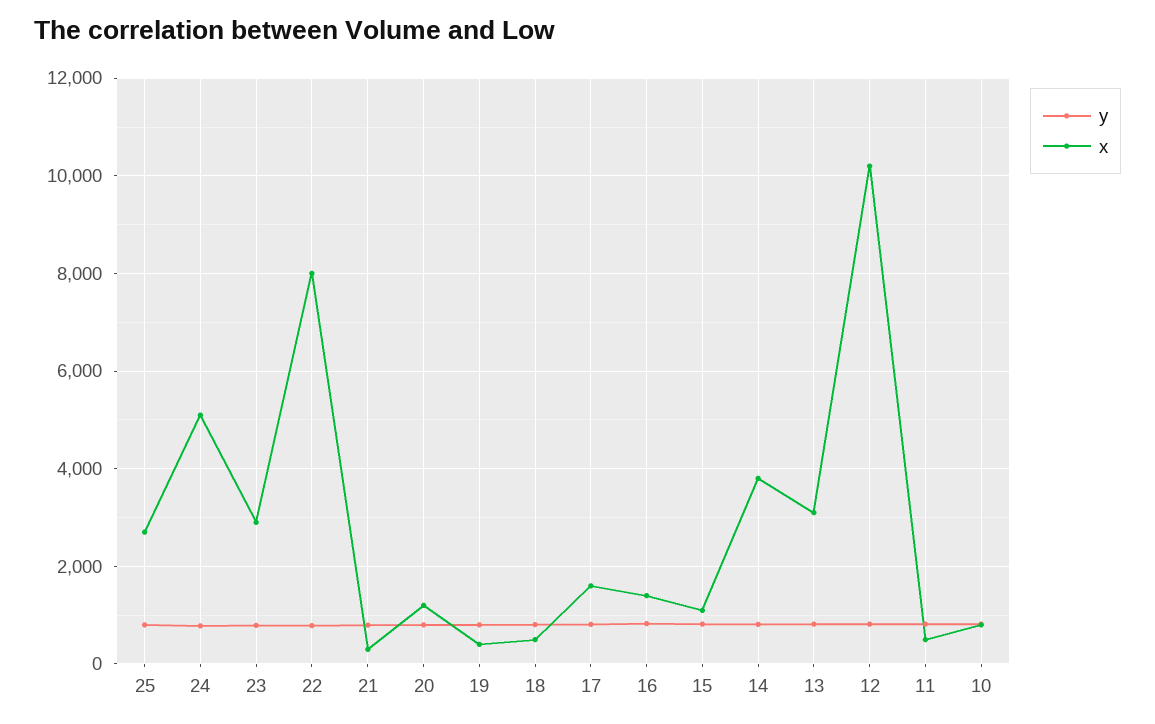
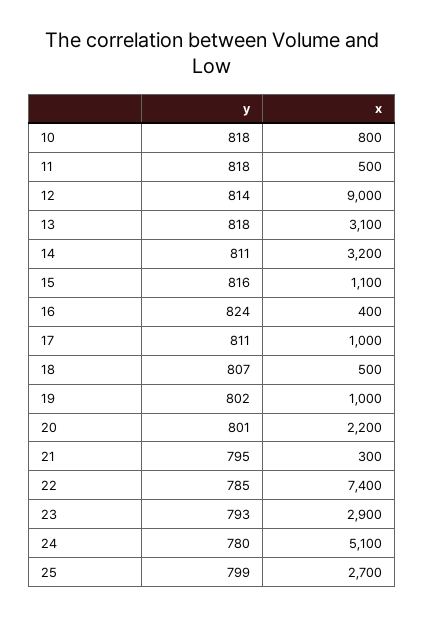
  {
    "y": {
      "25": 799,
      "24": 780,
      "23": 793,
      "22": 785,
      "21": 795,
      "20": 801,
      "19": 802,
      "18": 807,
      "17": 811,
      "16": 824,
      "15": 816,
      "14": 811,
      "13": 818,
      "12": 814,
      "11": 818,
      "10": 818
    },
    "x": {
      "25": 2700,
      "24": 5100,
      "23": 2900,
-     "22": 8000,
+     "22": 7400,
      "21": 300,
-     "20": 1200,
+     "20": 2200,
-     "19": 400,
+     "19": 1000,
      "18": 500,
-     "17": 1600,
+     "17": 1000,
-     "16": 1400,
+     "16": 400,
      "15": 1100,
-     "14": 3800,
+     "14": 3200,
      "13": 3100,
-     "12": 10200,
+     "12": 9000,
      "11": 500,
      "10": 800
    }
  }

